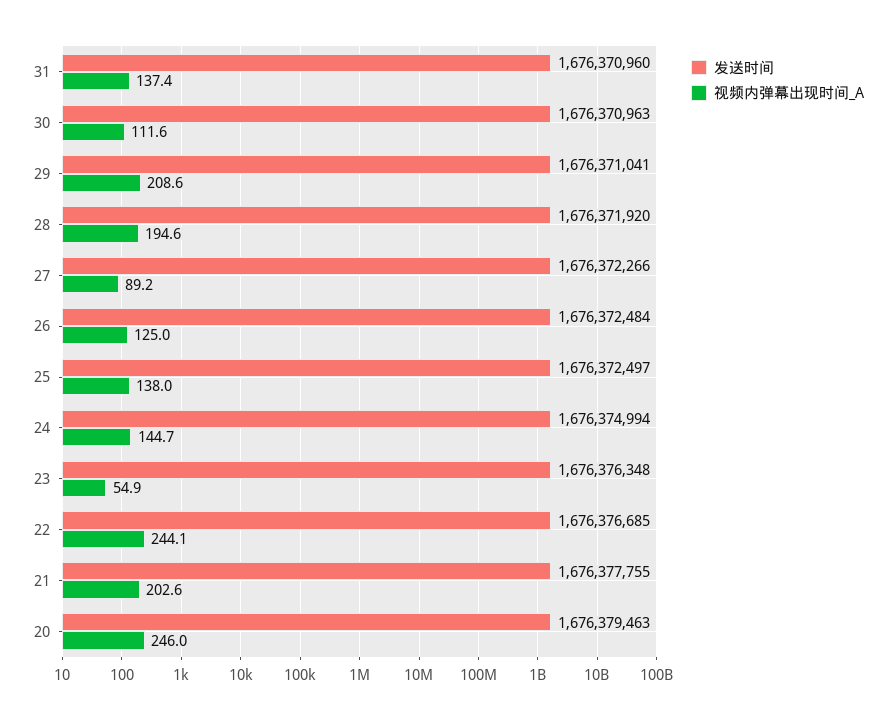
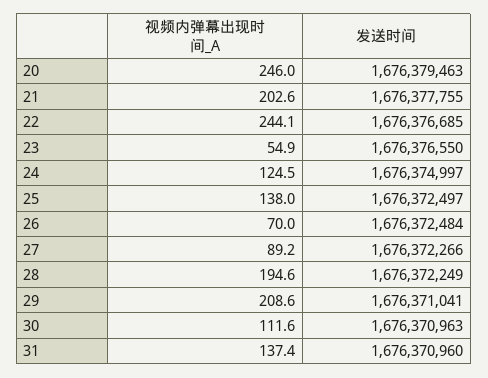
  {
    "发送时间": {
      "31": 1676370960,
      "30": 1676370963,
      "29": 1676371041,
-     "28": 1676371920,
+     "28": 1676372249,
      "27": 1676372266,
      "26": 1676372484,
      "25": 1676372497,
-     "24": 1676374994,
+     "24": 1676374997,
-     "23": 1676376348,
+     "23": 1676376550,
      "22": 1676376685,
      "21": 1676377755,
      "20": 1676379463
    },
    "视频内弹幕出现时间_A": {
      "31": 137.4,
      "30": 111.6,
      "29": 208.6,
      "28": 194.6,
      "27": 89.2,
-     "26": 125,
+     "26": 70,
      "25": 138,
-     "24": 144.7,
+     "24": 124.5,
      "23": 54.9,
      "22": 244.1,
      "21": 202.6,
      "20": 246
    }
  }

